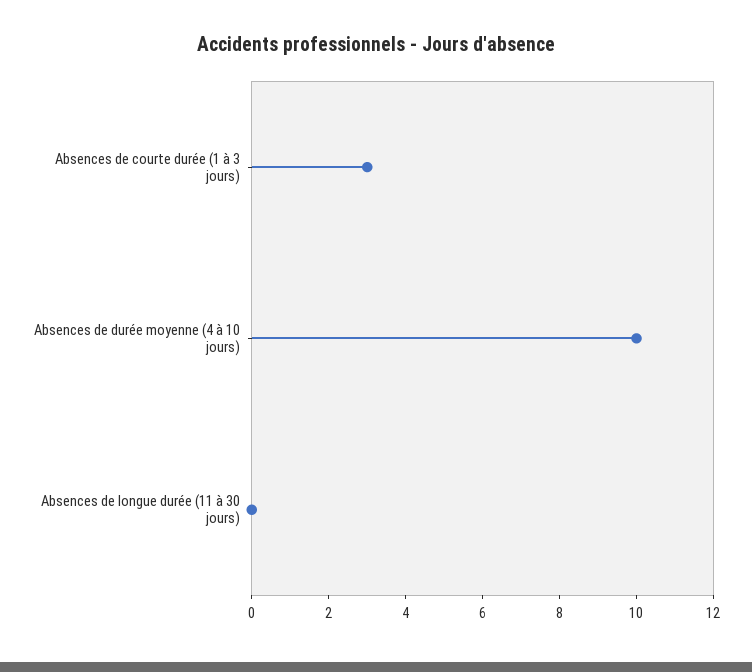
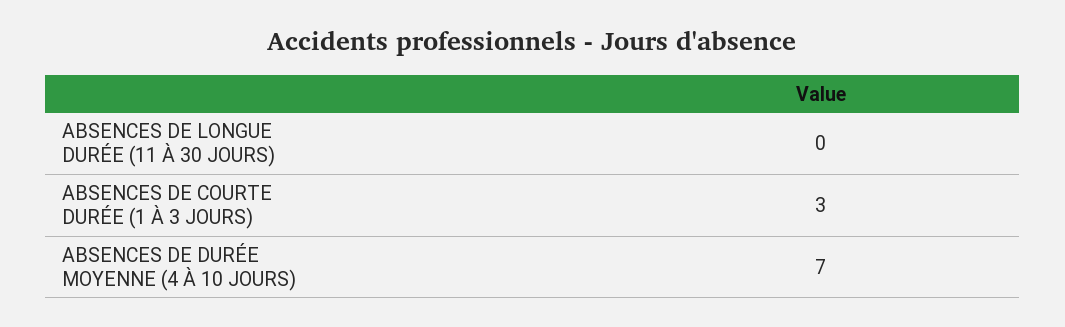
  {
    "Absences de courte durée (1 à 3 jours)": 3,
-   "Absences de durée moyenne (4 à 10 jours)": 10,
+   "Absences de durée moyenne (4 à 10 jours)": 7,
    "Absences de longue durée (11 à 30 jours)": 0
  }

